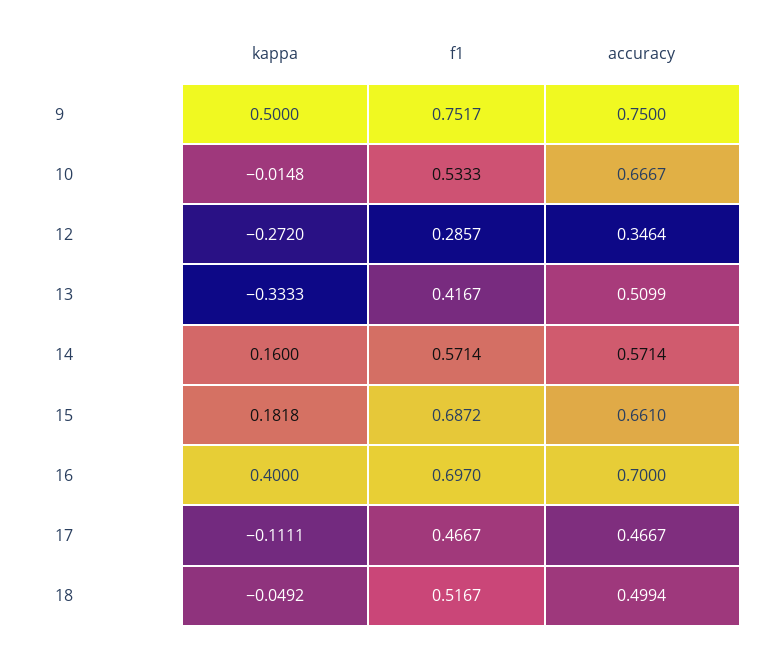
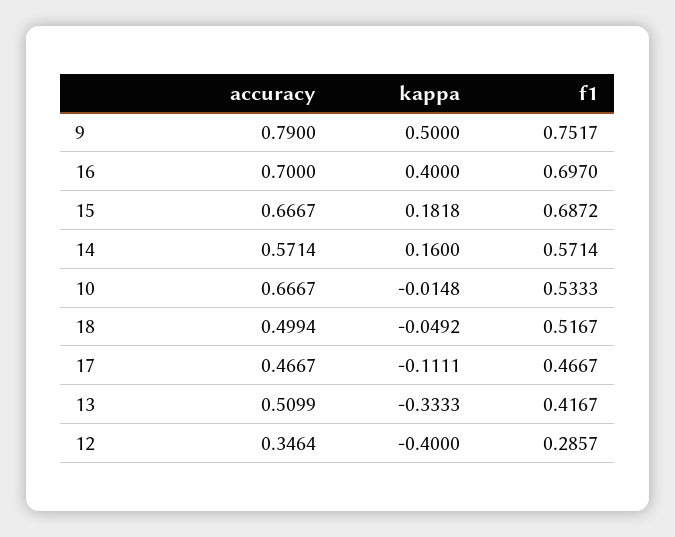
  {
    "kappa": {
      "9": 0.5,
      "10": -0.0148,
-     "12": -0.272,
+     "12": -0.4,
      "13": -0.3333,
      "14": 0.16,
      "15": 0.1818,
      "16": 0.4,
      "17": -0.1111,
      "18": -0.0492
    },
    "f1": {
      "9": 0.7517,
      "10": 0.5333,
      "12": 0.2857,
      "13": 0.4167,
      "14": 0.5714,
      "15": 0.6872,
      "16": 0.697,
      "17": 0.4667,
      "18": 0.5167
    },
    "accuracy": {
-     "9": 0.75,
+     "9": 0.79,
      "10": 0.6667,
      "12": 0.3464,
      "13": 0.5099,
      "14": 0.5714,
-     "15": 0.661,
+     "15": 0.6667,
      "16": 0.7,
      "17": 0.4667,
      "18": 0.4994
    }
  }

